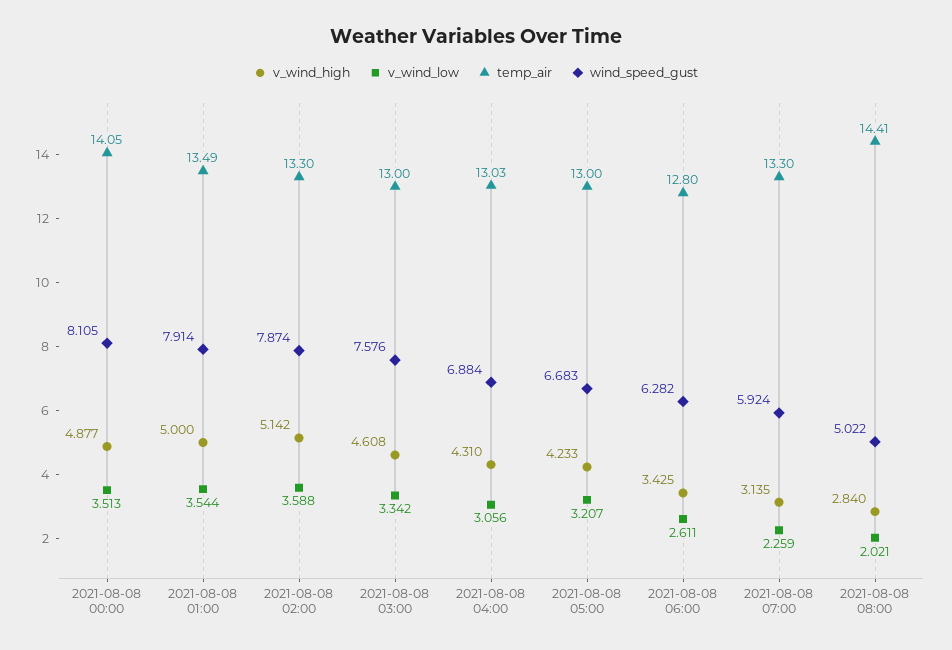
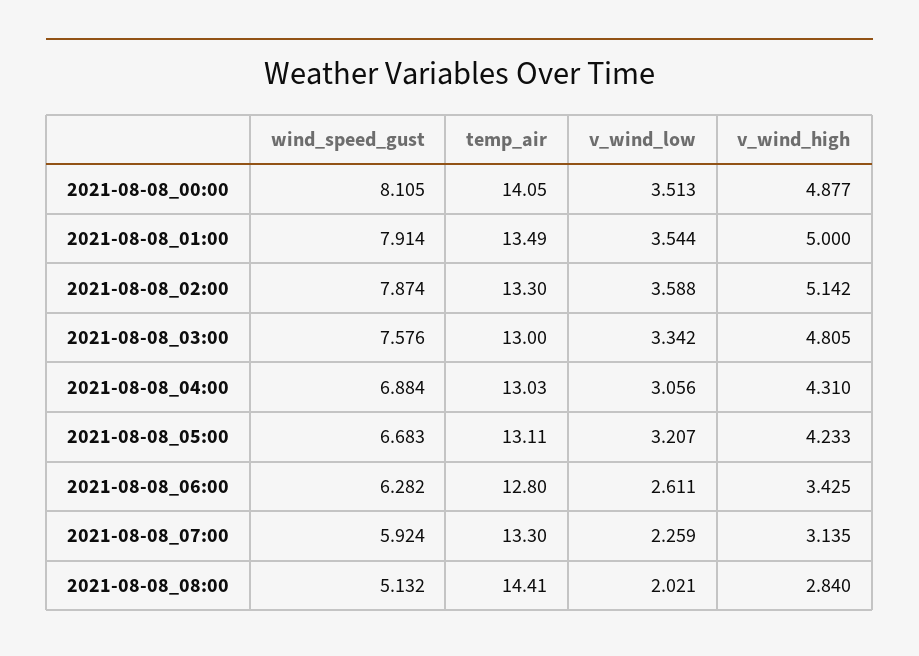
  {
    "v_wind_high": {
      "2021-08-08 00:00": 4.877,
      "2021-08-08 01:00": 5,
      "2021-08-08 02:00": 5.142,
-     "2021-08-08 03:00": 4.608,
+     "2021-08-08 03:00": 4.805,
      "2021-08-08 04:00": 4.31,
      "2021-08-08 05:00": 4.233,
      "2021-08-08 06:00": 3.425,
      "2021-08-08 07:00": 3.135,
      "2021-08-08 08:00": 2.84
    },
    "v_wind_low": {
      "2021-08-08 00:00": 3.513,
      "2021-08-08 01:00": 3.544,
      "2021-08-08 02:00": 3.588,
      "2021-08-08 03:00": 3.342,
      "2021-08-08 04:00": 3.056,
      "2021-08-08 05:00": 3.207,
      "2021-08-08 06:00": 2.611,
      "2021-08-08 07:00": 2.259,
      "2021-08-08 08:00": 2.021
    },
    "temp_air": {
      "2021-08-08 00:00": 14.05,
      "2021-08-08 01:00": 13.49,
      "2021-08-08 02:00": 13.3,
      "2021-08-08 03:00": 13,
      "2021-08-08 04:00": 13.03,
-     "2021-08-08 05:00": 13,
+     "2021-08-08 05:00": 13.11,
      "2021-08-08 06:00": 12.8,
      "2021-08-08 07:00": 13.3,
      "2021-08-08 08:00": 14.41
    },
    "wind_speed_gust": {
      "2021-08-08 00:00": 8.105,
      "2021-08-08 01:00": 7.914,
      "2021-08-08 02:00": 7.874,
      "2021-08-08 03:00": 7.576,
      "2021-08-08 04:00": 6.884,
      "2021-08-08 05:00": 6.683,
      "2021-08-08 06:00": 6.282,
      "2021-08-08 07:00": 5.924,
-     "2021-08-08 08:00": 5.022
+     "2021-08-08 08:00": 5.132
    }
  }

